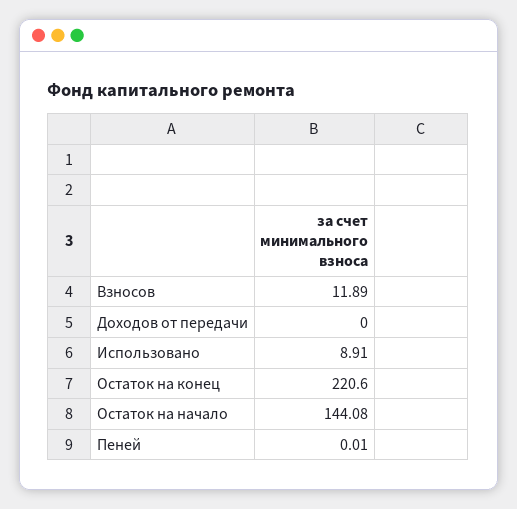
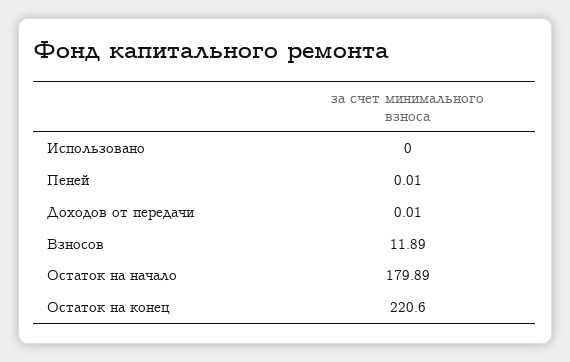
  {
    "Взносов": 11.89,
-   "Доходов от передачи": 0,
+   "Доходов от передачи": 0.01,
-   "Использовано": 8.91,
+   "Использовано": 0,
    "Остаток на конец": 220.6,
-   "Остаток на начало": 144.08,
+   "Остаток на начало": 179.89,
    "Пеней": 0.01
  }

